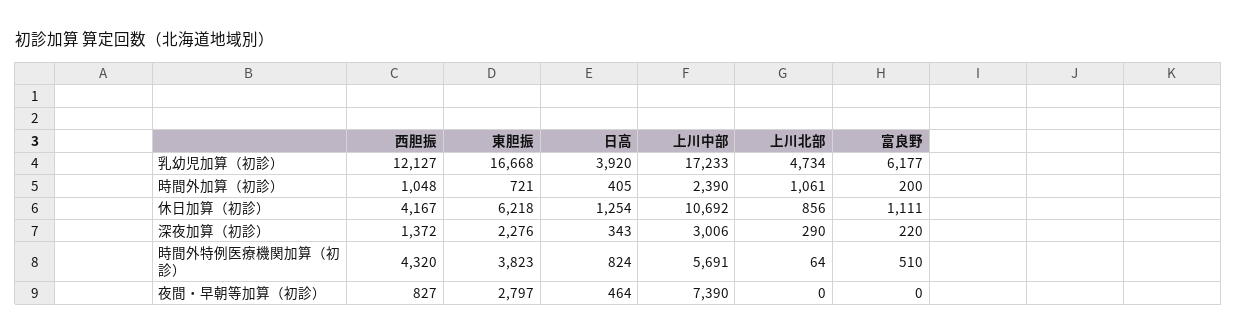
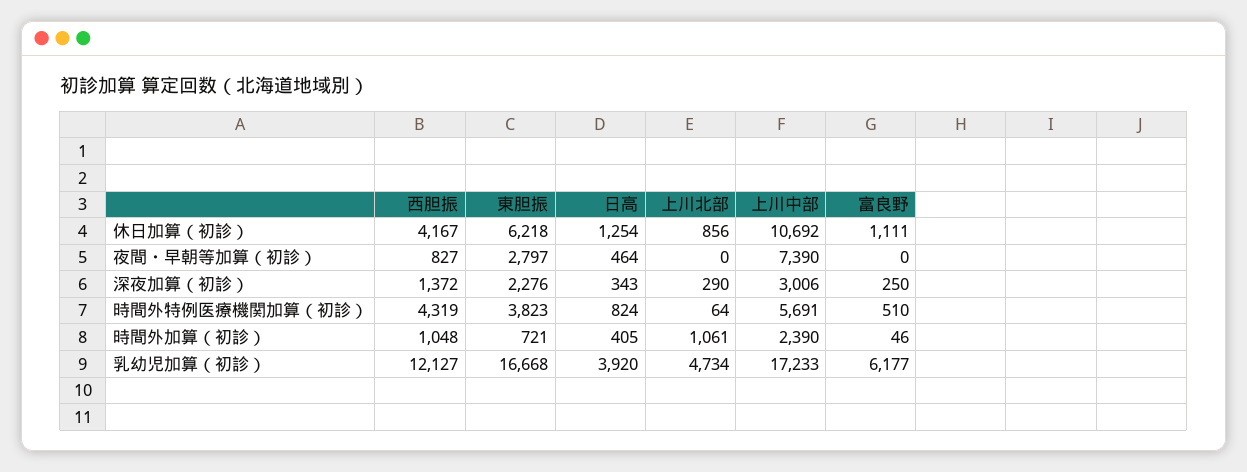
  {
    "西胆振": {
      "乳幼児加算（初診）": 12127,
      "時間外加算（初診）": 1048,
      "休日加算（初診）": 4167,
      "深夜加算（初診）": 1372,
-     "時間外特例医療機関加算（初診）": 4320,
+     "時間外特例医療機関加算（初診）": 4319,
      "夜間・早朝等加算（初診）": 827
    },
    "東胆振": {
      "乳幼児加算（初診）": 16668,
      "時間外加算（初診）": 721,
      "休日加算（初診）": 6218,
      "深夜加算（初診）": 2276,
      "時間外特例医療機関加算（初診）": 3823,
      "夜間・早朝等加算（初診）": 2797
    },
    "日高": {
      "乳幼児加算（初診）": 3920,
      "時間外加算（初診）": 405,
      "休日加算（初診）": 1254,
      "深夜加算（初診）": 343,
      "時間外特例医療機関加算（初診）": 824,
      "夜間・早朝等加算（初診）": 464
    },
    "上川中部": {
      "乳幼児加算（初診）": 17233,
      "時間外加算（初診）": 2390,
      "休日加算（初診）": 10692,
      "深夜加算（初診）": 3006,
      "時間外特例医療機関加算（初診）": 5691,
      "夜間・早朝等加算（初診）": 7390
    },
    "上川北部": {
      "乳幼児加算（初診）": 4734,
      "時間外加算（初診）": 1061,
      "休日加算（初診）": 856,
      "深夜加算（初診）": 290,
      "時間外特例医療機関加算（初診）": 64,
      "夜間・早朝等加算（初診）": 0
    },
    "富良野": {
      "乳幼児加算（初診）": 6177,
-     "時間外加算（初診）": 200,
+     "時間外加算（初診）": 46,
      "休日加算（初診）": 1111,
-     "深夜加算（初診）": 220,
+     "深夜加算（初診）": 250,
      "時間外特例医療機関加算（初診）": 510,
      "夜間・早朝等加算（初診）": 0
    }
  }

